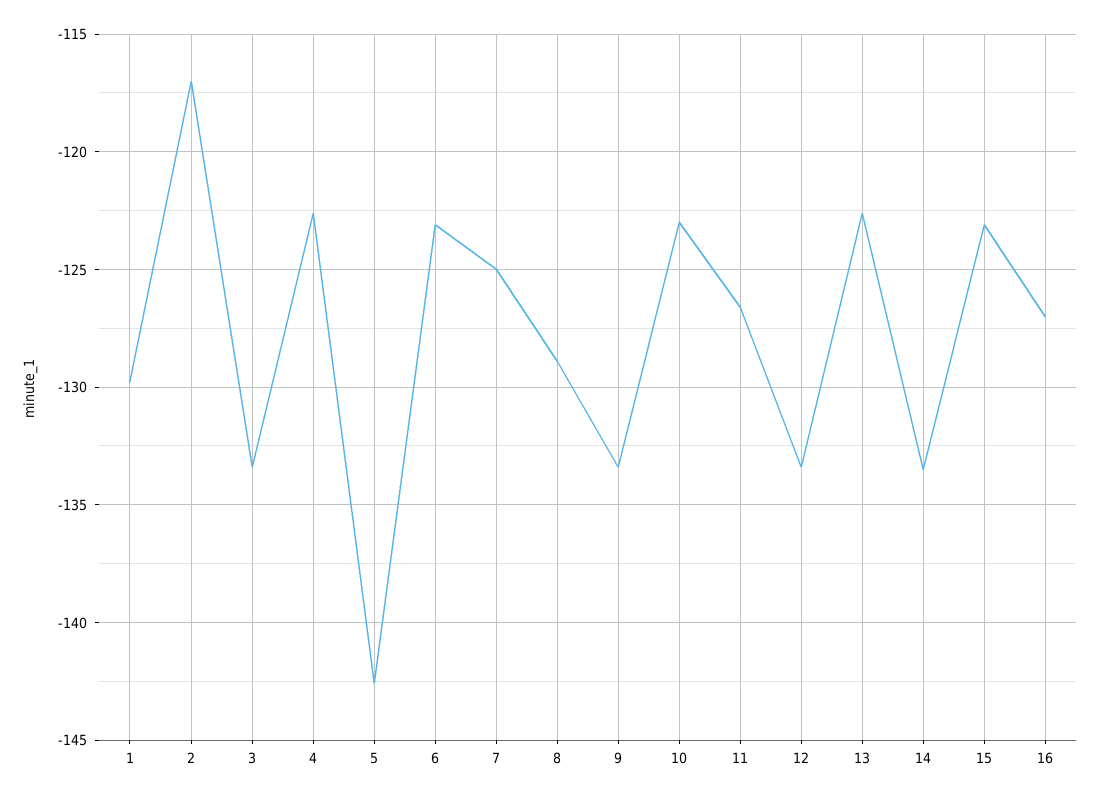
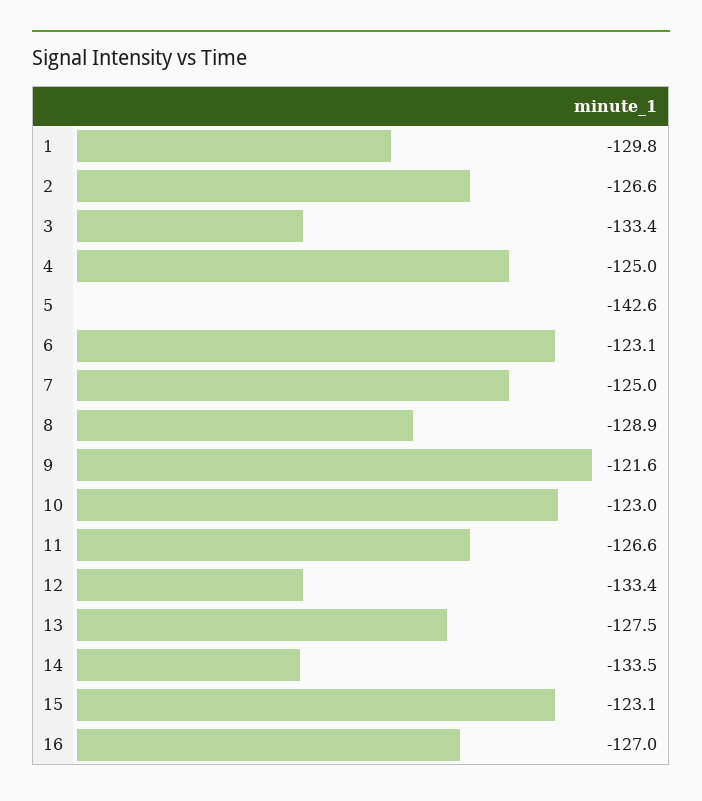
  {
    "1": -129.8,
-   "2": -117,
+   "2": -126.6,
    "3": -133.4,
-   "4": -122.5,
+   "4": -125,
    "5": -142.6,
    "6": -123.1,
    "7": -125,
    "8": -128.9,
-   "9": -133.5,
+   "9": -121.6,
    "10": -123,
    "11": -126.6,
    "12": -133.4,
-   "13": -122.5,
+   "13": -127.5,
    "14": -133.5,
    "15": -123.1,
    "16": -127
  }

